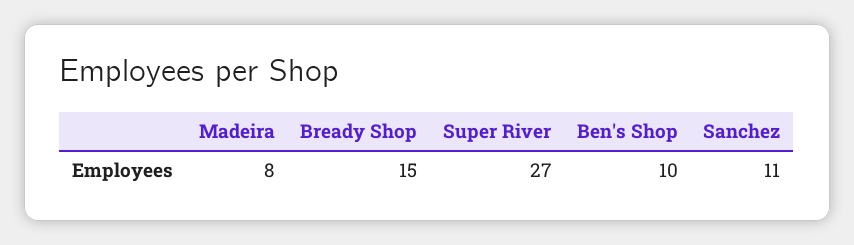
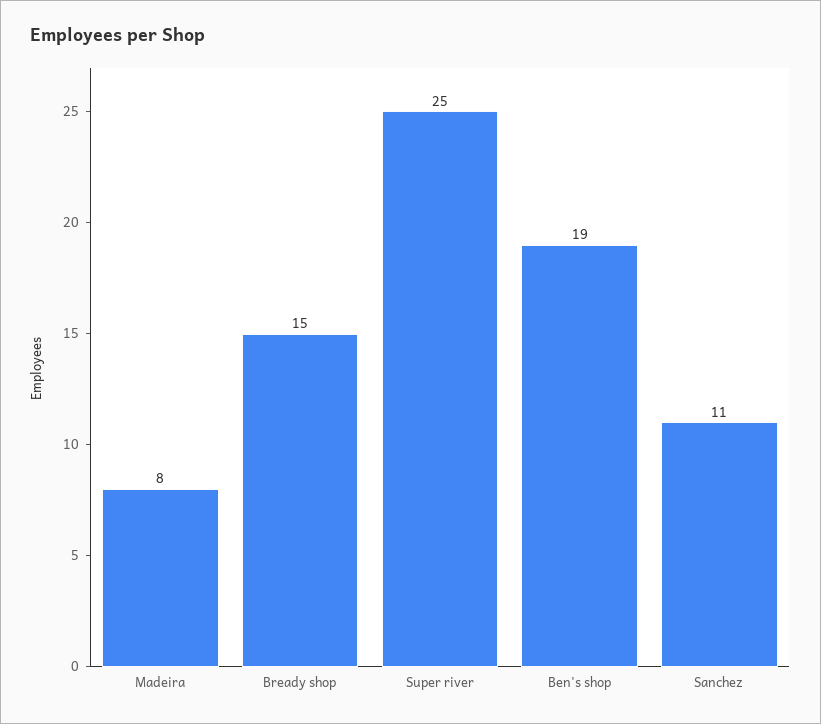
  {
    "Madeira": 8,
    "Bready Shop": 15,
-   "Super River": 27,
+   "Super River": 25,
-   "Ben's Shop": 10,
+   "Ben's Shop": 19,
    "Sanchez": 11
  }

